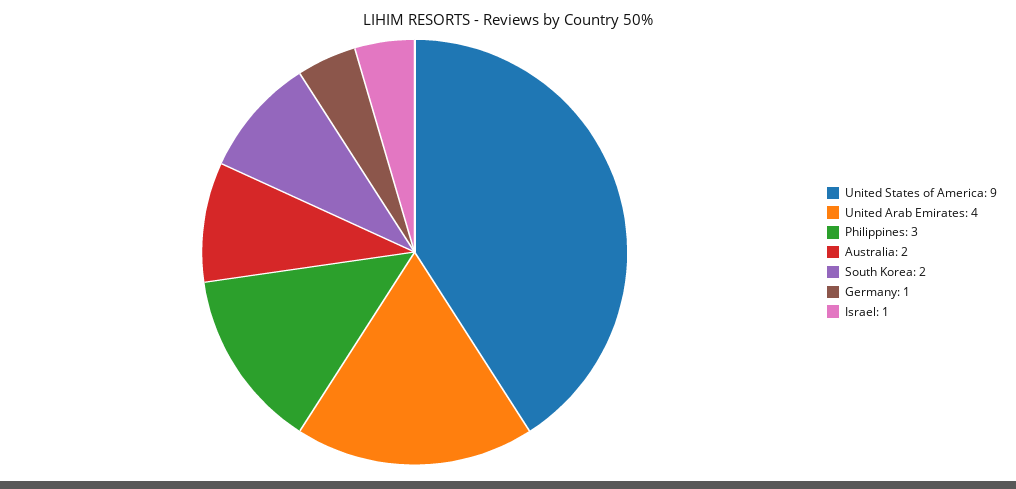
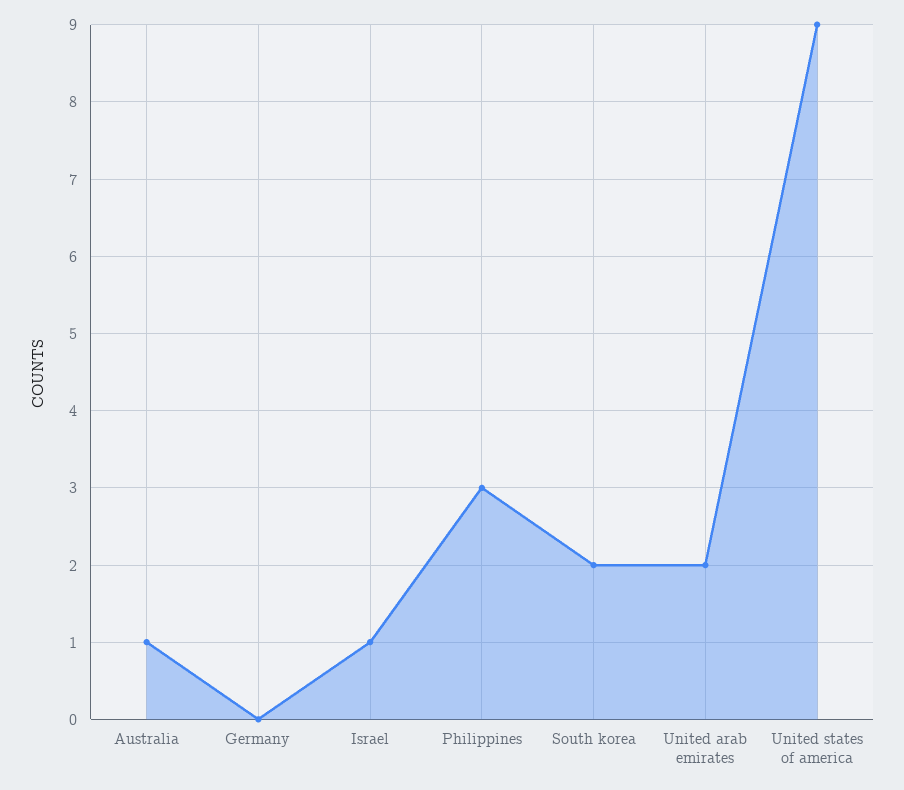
  {
    "United States of America": 9,
-   "United Arab Emirates": 4,
+   "United Arab Emirates": 2,
    "Philippines": 3,
-   "Australia": 2,
+   "Australia": 1,
    "South Korea": 2,
-   "Germany": 1,
+   "Germany": 0,
    "Israel": 1
  }

